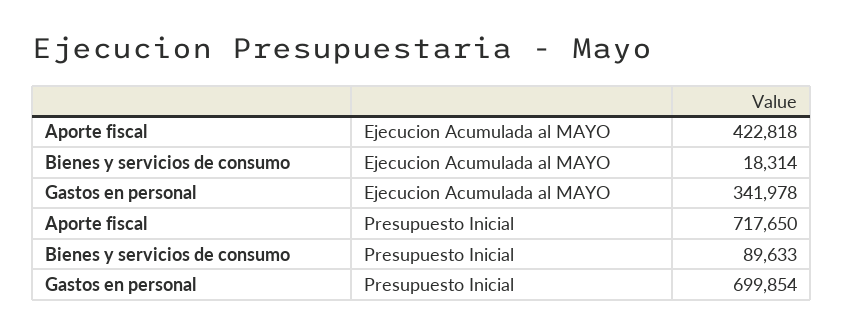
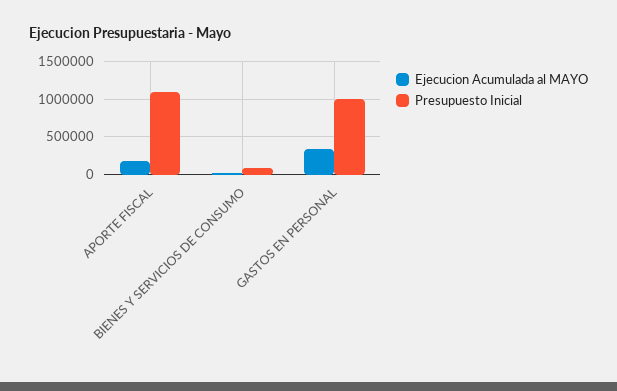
  {
    "Ejecucion Acumulada al MAYO": {
-     "Aporte fiscal": 422818,
+     "Aporte fiscal": 200000,
      "Bienes y servicios de consumo": 18314,
      "Gastos en personal": 341978
    },
    "Presupuesto Inicial": {
-     "Aporte fiscal": 717650,
+     "Aporte fiscal": 1100000,
      "Bienes y servicios de consumo": 89633,
-     "Gastos en personal": 699854
+     "Gastos en personal": 1000000
    }
  }

